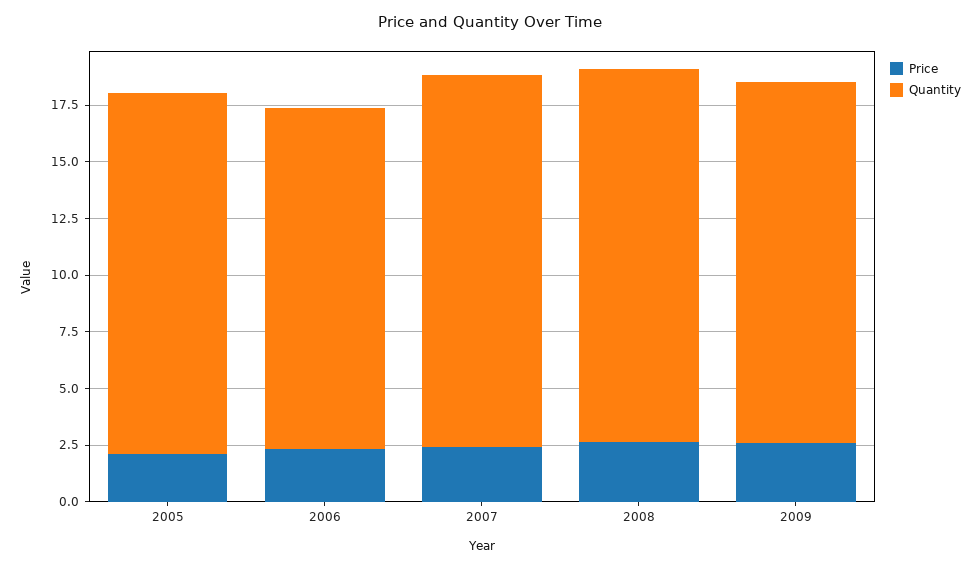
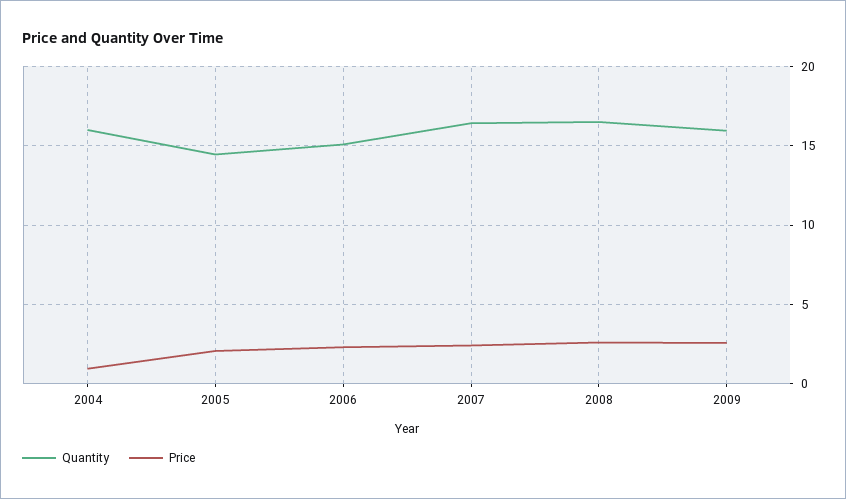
  {
    "Price": {
      "2005": 2,
      "2006": 2.5,
      "2007": 2.5,
      "2008": 2.5,
-     "2009": 2.5
+     "2009": 2.5,
+     "2004": 1
    },
    "Quantity": {
-     "2005": 16,
+     "2005": 14.5,
      "2006": 15,
      "2007": 16.5,
      "2008": 16.5,
-     "2009": 16
+     "2009": 16,
+     "2004": 16
    }
  }

